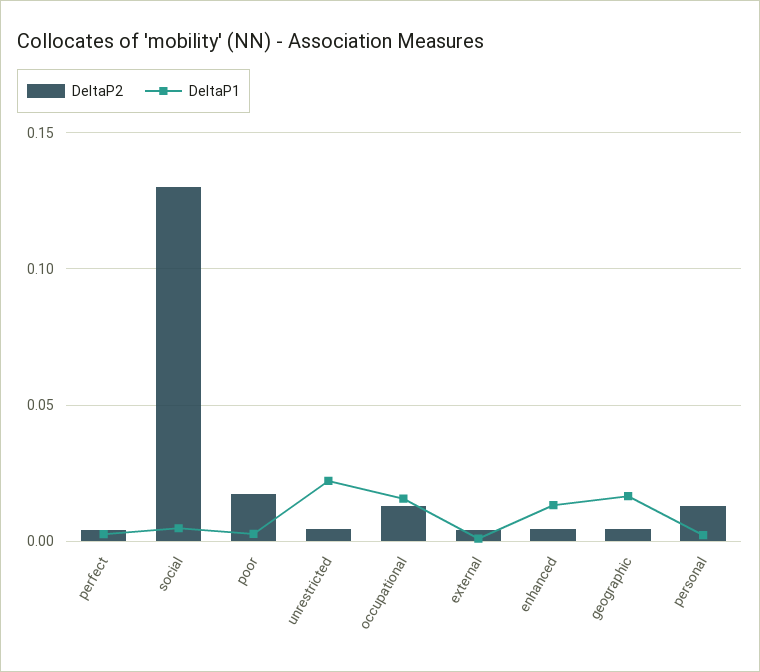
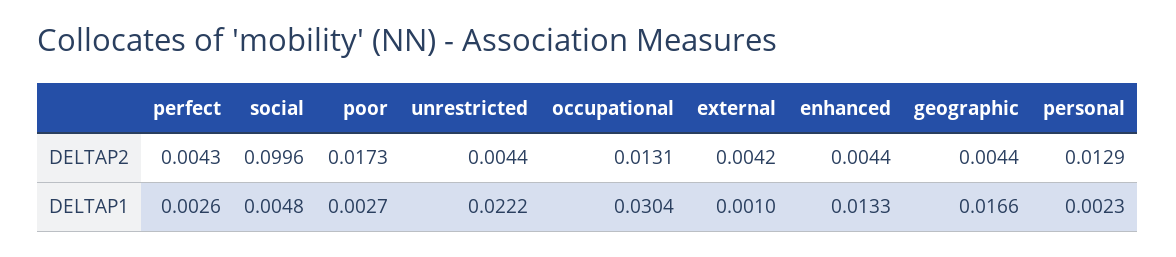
  {
    "DeltaP2": {
      "perfect": 0.0043,
-     "social": 0.13,
+     "social": 0.0996,
      "poor": 0.0173,
      "unrestricted": 0.0044,
      "occupational": 0.0131,
      "external": 0.0042,
      "enhanced": 0.0044,
      "geographic": 0.0044,
      "personal": 0.0129
    },
    "DeltaP1": {
      "perfect": 0.0026,
      "social": 0.0048,
      "poor": 0.0027,
      "unrestricted": 0.0222,
-     "occupational": 0.015,
+     "occupational": 0.0304,
      "external": 0.001,
      "enhanced": 0.0133,
      "geographic": 0.0166,
      "personal": 0.0023
    }
  }

